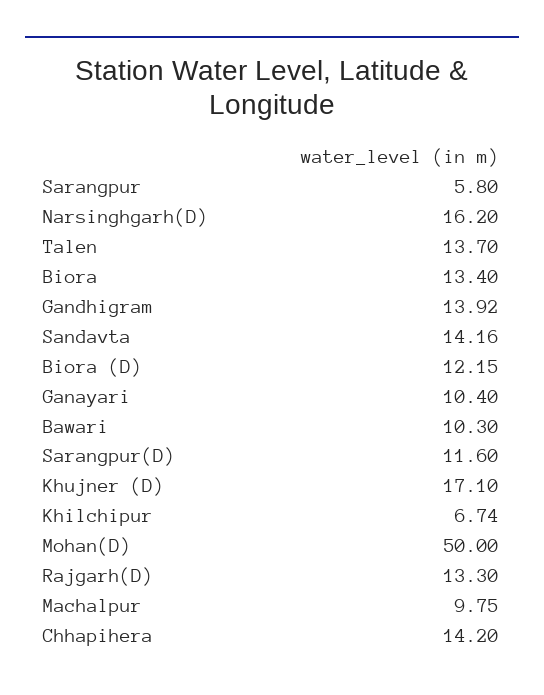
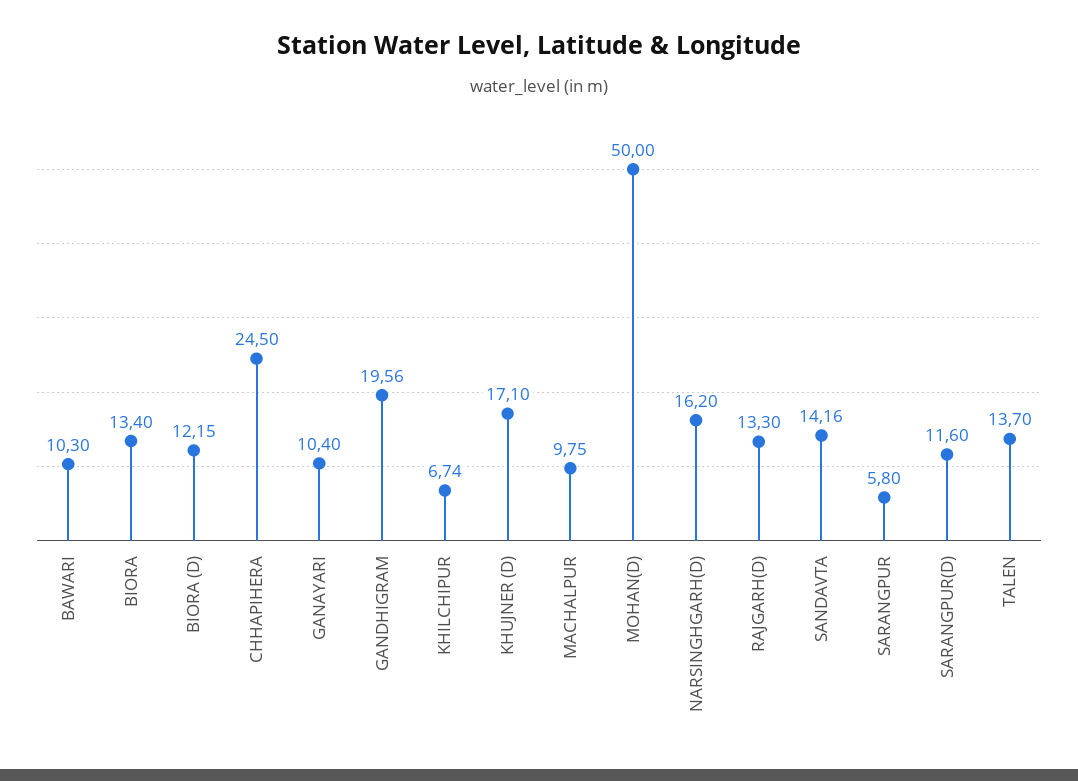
  {
    "Sarangpur": 5.8,
    "Narsinghgarh(D)": 16.2,
    "Talen": 13.7,
    "Biora": 13.4,
-   "Gandhigram": 13.92,
+   "Gandhigram": 19.56,
    "Sandavta": 14.16,
    "Biora (D)": 12.15,
    "Ganayari": 10.4,
    "Bawari": 10.3,
    "Sarangpur(D)": 11.6,
    "Khujner (D)": 17.1,
    "Khilchipur": 6.74,
    "Mohan(D)": 50,
    "Rajgarh(D)": 13.3,
    "Machalpur": 9.75,
-   "Chhapihera": 14.2
+   "Chhapihera": 24.5
  }

